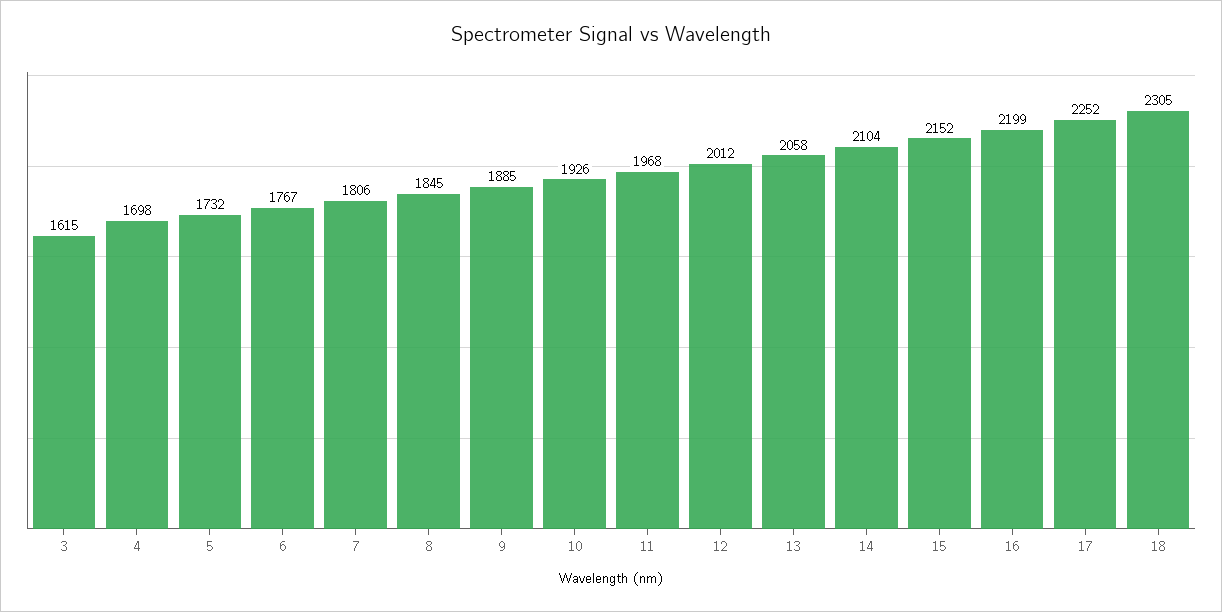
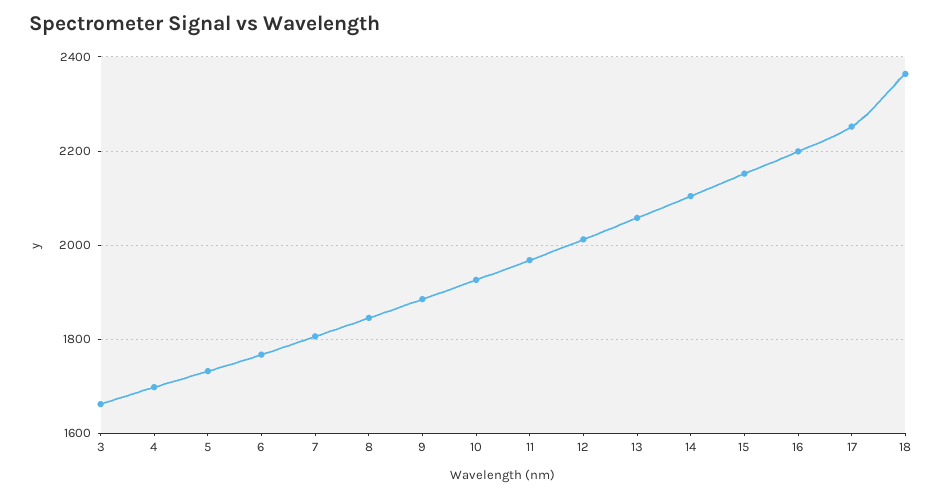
  {
-   "3": 1615,
+   "3": 1660,
    "4": 1698,
    "5": 1732,
    "6": 1767,
    "7": 1806,
    "8": 1845,
    "9": 1885,
    "10": 1926,
    "11": 1968,
    "12": 2012,
    "13": 2058,
    "14": 2104,
    "15": 2152,
    "16": 2199,
    "17": 2252,
-   "18": 2305
+   "18": 2360
  }

